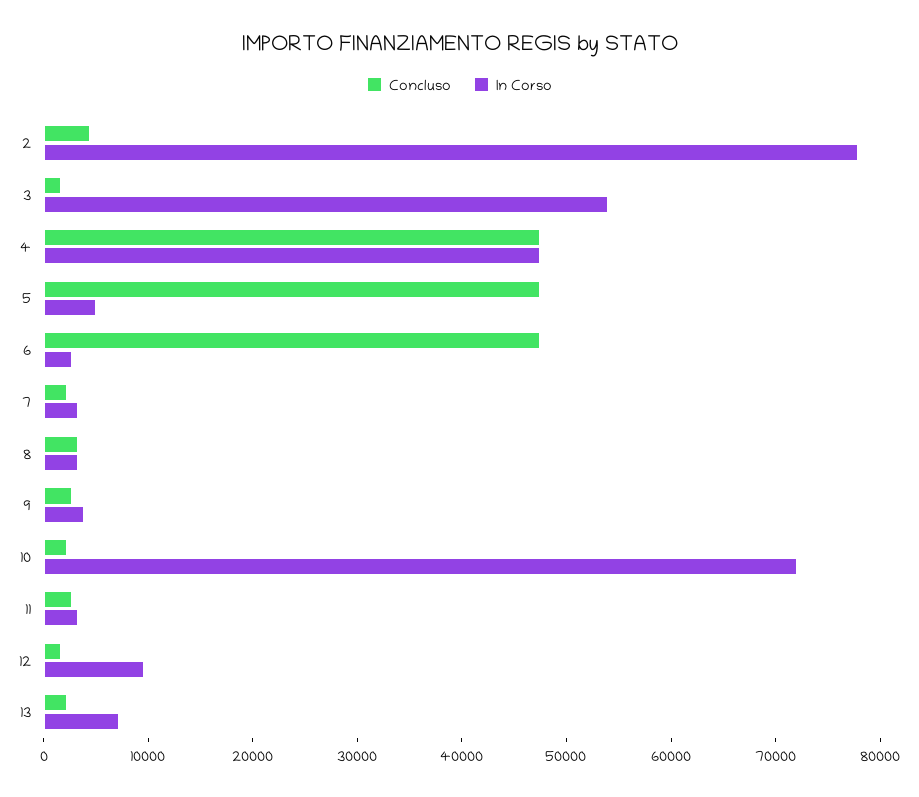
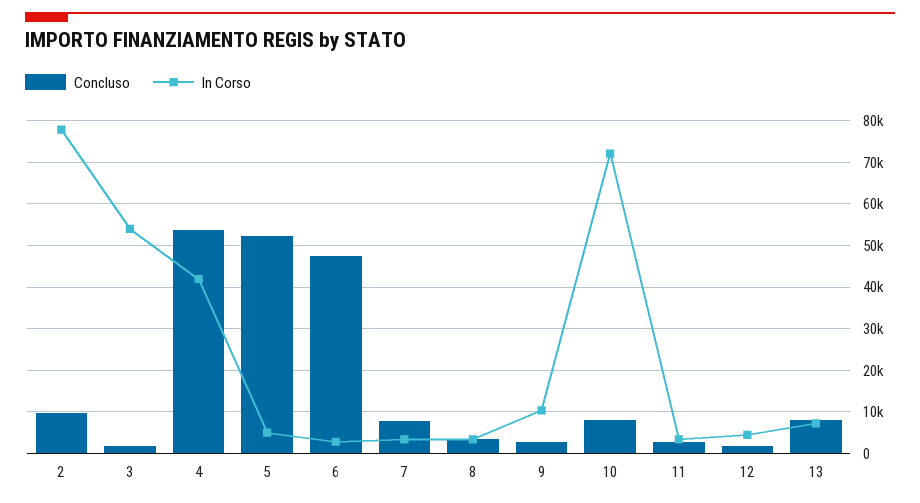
  {
    "Concluso": {
-     "2": 4000,
+     "2": 10000,
      "3": 2000,
-     "4": 48000,
+     "4": 54000,
-     "5": 48000,
+     "5": 52000,
      "6": 48000,
-     "7": 2000,
+     "7": 8000,
      "8": 4000,
      "9": 2000,
-     "10": 2000,
+     "10": 8000,
      "11": 2000,
      "12": 2000,
-     "13": 2000
+     "13": 8000
    },
    "In Corso": {
      "2": 78000,
      "3": 54000,
-     "4": 48000,
+     "4": 42000,
      "5": 4000,
      "6": 2000,
      "7": 4000,
      "8": 4000,
-     "9": 4000,
+     "9": 10000,
      "10": 72000,
      "11": 4000,
-     "12": 10000,
+     "12": 4000,
      "13": 8000
    }
  }

